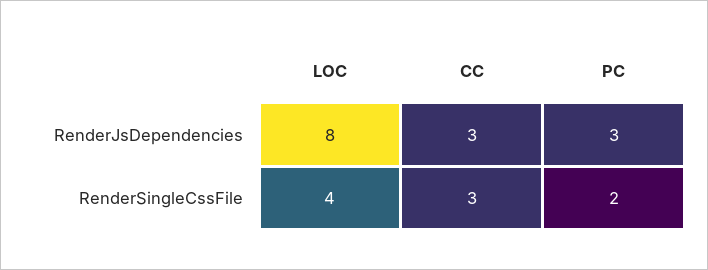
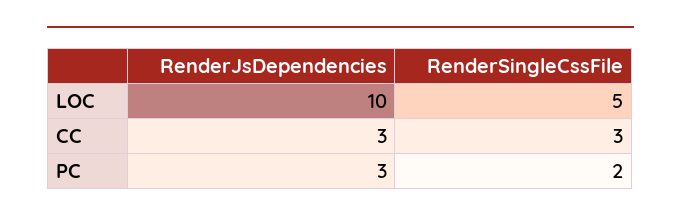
  {
    "LOC": {
-     "RenderJsDependencies": 8,
+     "RenderJsDependencies": 10,
-     "RenderSingleCssFile": 4
+     "RenderSingleCssFile": 5
    },
    "CC": {
      "RenderJsDependencies": 3,
      "RenderSingleCssFile": 3
    },
    "PC": {
      "RenderJsDependencies": 3,
      "RenderSingleCssFile": 2
    }
  }

